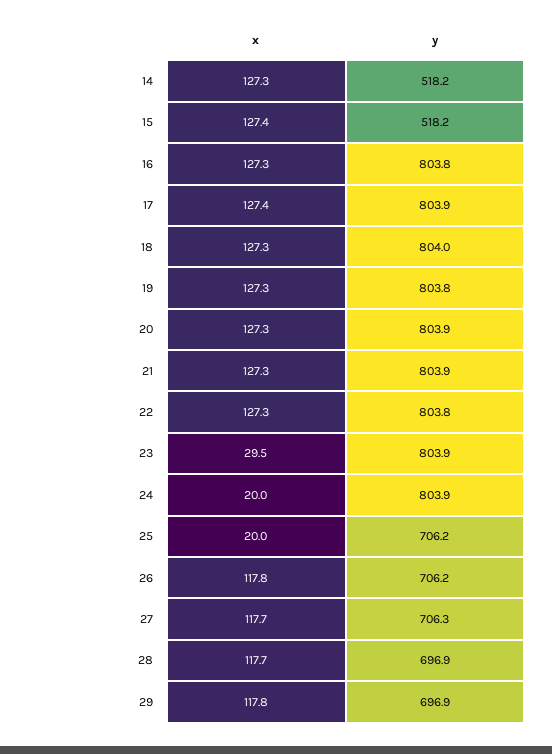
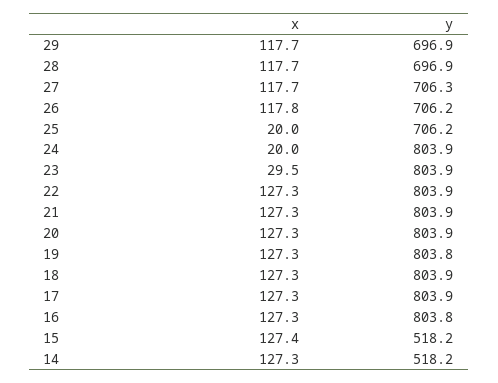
  {
    "x": {
      "14": 127.3,
      "15": 127.4,
      "16": 127.3,
-     "17": 127.4,
+     "17": 127.3,
      "18": 127.3,
      "19": 127.3,
      "20": 127.3,
      "21": 127.3,
      "22": 127.3,
      "23": 29.5,
      "24": 20,
      "25": 20,
      "26": 117.8,
      "27": 117.7,
      "28": 117.7,
-     "29": 117.8
+     "29": 117.7
    },
    "y": {
      "14": 518.2,
      "15": 518.2,
      "16": 803.8,
      "17": 803.9,
-     "18": 804,
+     "18": 803.9,
      "19": 803.8,
      "20": 803.9,
      "21": 803.9,
-     "22": 803.8,
+     "22": 803.9,
      "23": 803.9,
      "24": 803.9,
      "25": 706.2,
      "26": 706.2,
      "27": 706.3,
      "28": 696.9,
      "29": 696.9
    }
  }

